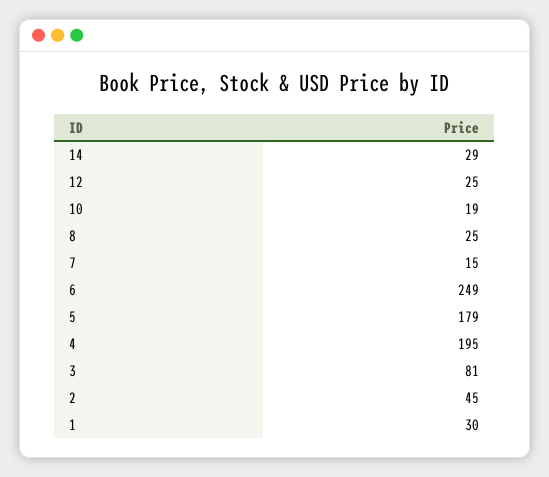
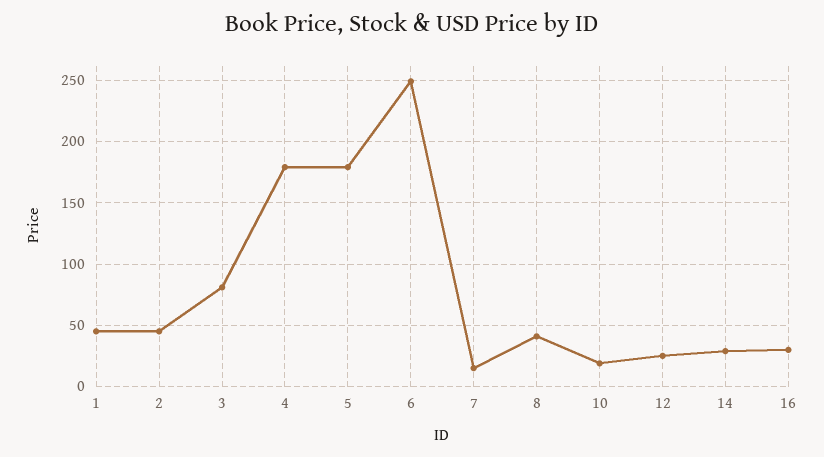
  {
    "14": 29,
    "12": 25,
    "10": 19,
-   "8": 25,
+   "8": 40,
    "7": 15,
    "6": 249,
    "5": 179,
-   "4": 195,
+   "4": 180,
    "3": 81,
    "2": 45,
-   "1": 30
+   "1": 45,
+   "16": 30
  }

